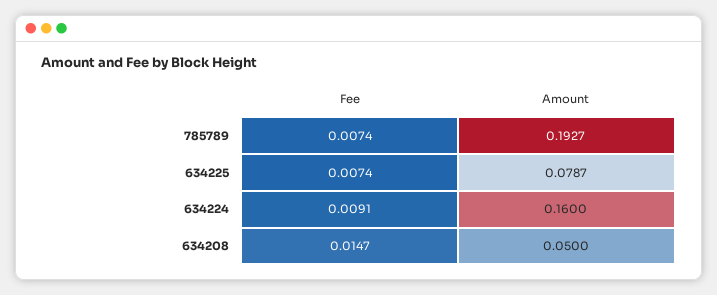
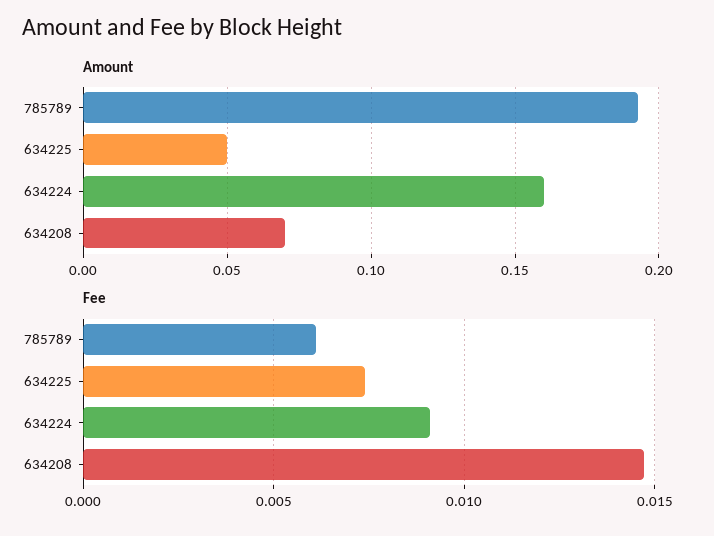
  {
    "Fee": {
-     "785789": 0.0074,
+     "785789": 0.006,
      "634225": 0.0074,
      "634224": 0.0091,
      "634208": 0.0147
    },
    "Amount": {
      "785789": 0.1927,
-     "634225": 0.0787,
+     "634225": 0.05,
      "634224": 0.16,
-     "634208": 0.05
+     "634208": 0.07
    }
  }

